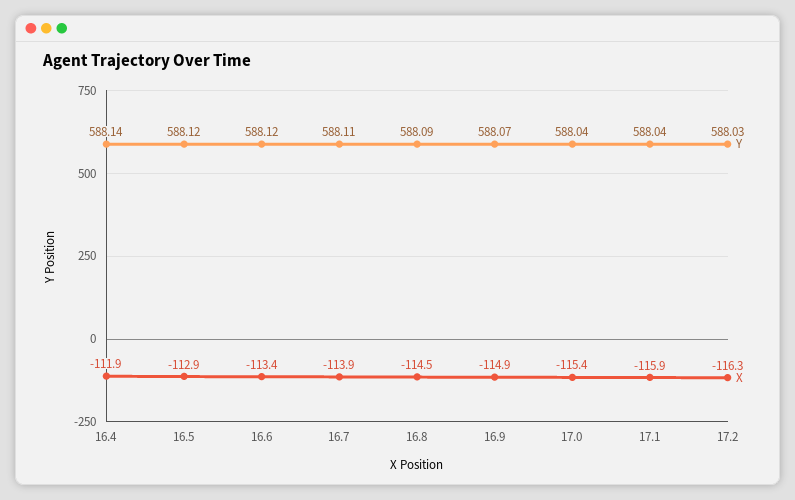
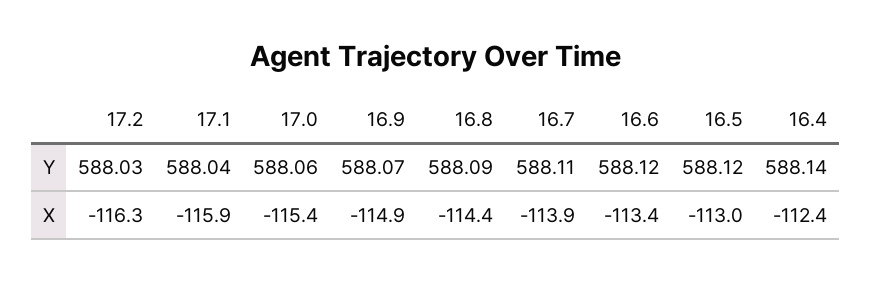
  {
    "Y": {
      "16.4": 588.14,
      "16.5": 588.12,
      "16.6": 588.12,
      "16.7": 588.11,
      "16.8": 588.09,
      "16.9": 588.07,
-     "17.0": 588.04,
+     "17.0": 588.06,
      "17.1": 588.04,
      "17.2": 588.03
    },
    "X": {
-     "16.4": -111.9,
+     "16.4": -112.4,
-     "16.5": -112.9,
+     "16.5": -113,
      "16.6": -113.4,
      "16.7": -113.9,
-     "16.8": -114.5,
+     "16.8": -114.4,
      "16.9": -114.9,
      "17.0": -115.4,
      "17.1": -115.9,
      "17.2": -116.3
    }
  }

